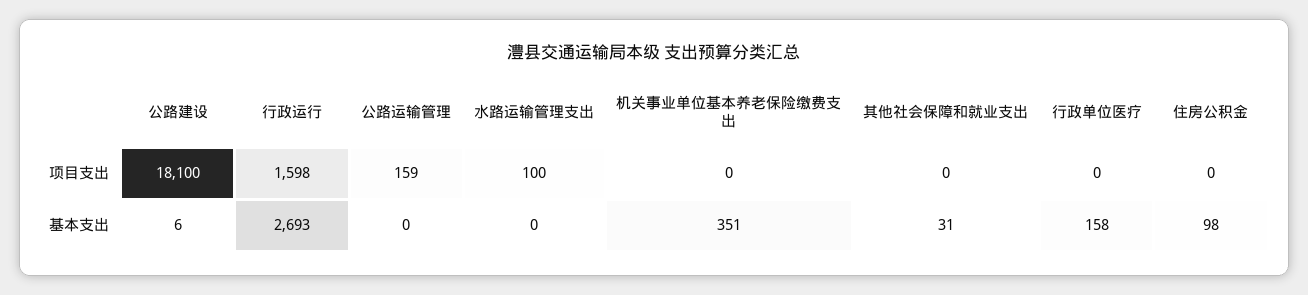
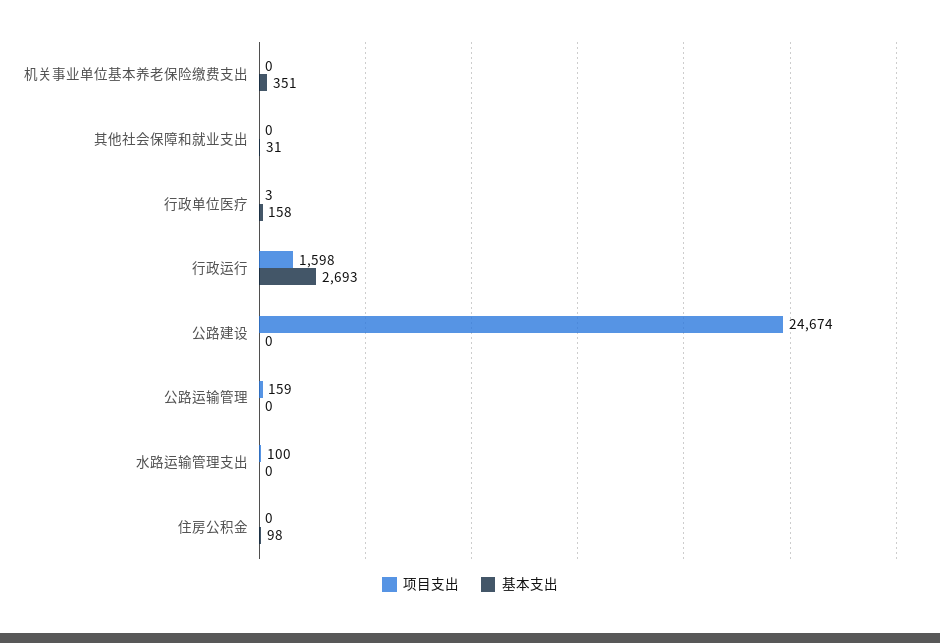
  {
    "项目支出": {
-     "公路建设": 18100,
+     "公路建设": 24674,
      "行政运行": 1598,
      "公路运输管理": 159,
      "水路运输管理支出": 100,
      "机关事业单位基本养老保险缴费支出": 0,
      "其他社会保障和就业支出": 0,
-     "行政单位医疗": 0,
+     "行政单位医疗": 3,
      "住房公积金": 0
    },
    "基本支出": {
-     "公路建设": 6,
+     "公路建设": 0,
      "行政运行": 2693,
      "公路运输管理": 0,
      "水路运输管理支出": 0,
      "机关事业单位基本养老保险缴费支出": 351,
      "其他社会保障和就业支出": 31,
      "行政单位医疗": 158,
      "住房公积金": 98
    }
  }

